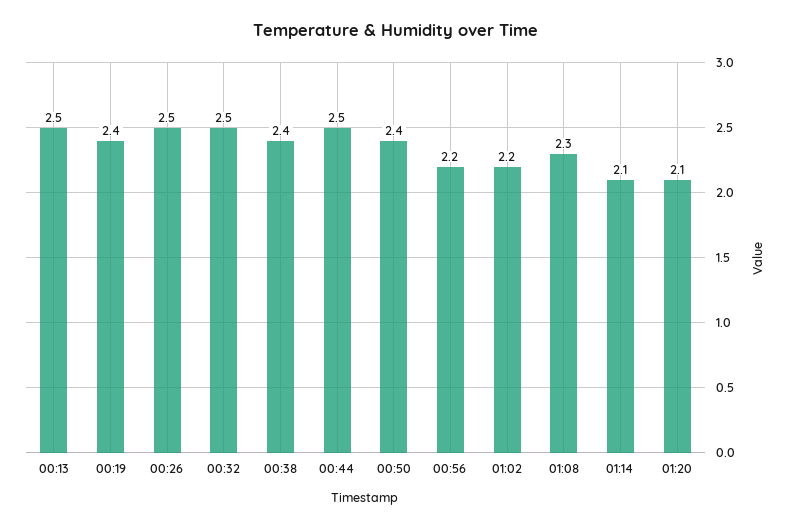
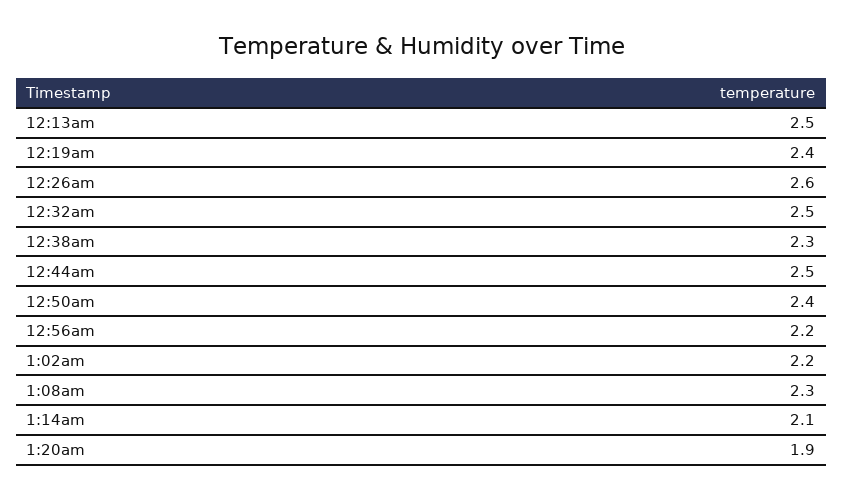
  {
    "00:13": 2.5,
    "00:19": 2.4,
-   "00:26": 2.5,
+   "00:26": 2.6,
    "00:32": 2.5,
-   "00:38": 2.4,
+   "00:38": 2.3,
    "00:44": 2.5,
    "00:50": 2.4,
    "00:56": 2.2,
    "01:02": 2.2,
    "01:08": 2.3,
    "01:14": 2.1,
-   "01:20": 2.1
+   "01:20": 1.9
  }

